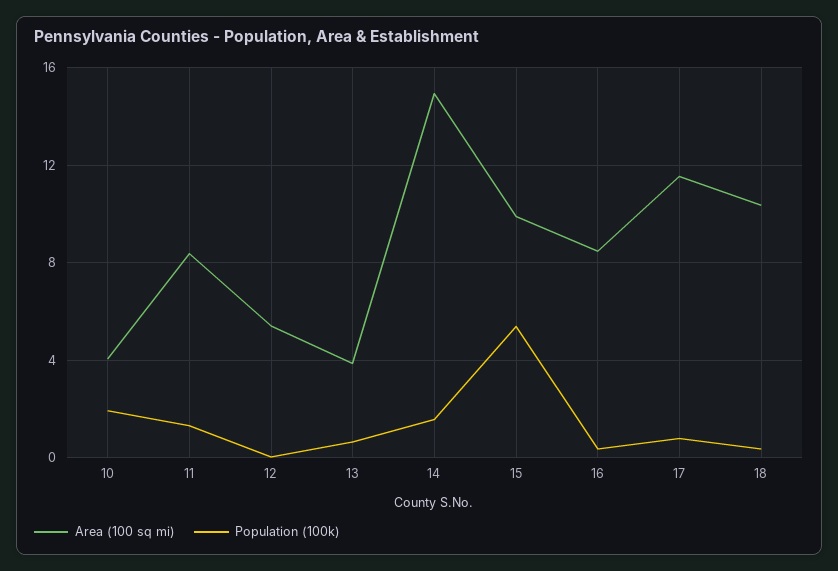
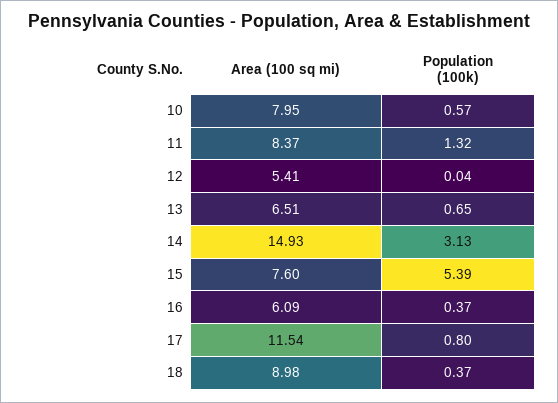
  {
    "Area (100 sq mi)": {
-     "10": 4,
+     "10": 7.95,
      "11": 8.37,
      "12": 5.41,
-     "13": 4,
+     "13": 6.51,
      "14": 14.93,
-     "15": 10,
+     "15": 7.6,
-     "16": 8.5,
+     "16": 6.09,
      "17": 11.54,
-     "18": 10.5
+     "18": 8.98
    },
    "Population (100k)": {
-     "10": 2,
+     "10": 0.57,
      "11": 1.32,
      "12": 0.04,
      "13": 0.65,
-     "14": 1.5,
+     "14": 3.13,
      "15": 5.39,
      "16": 0.37,
      "17": 0.8,
      "18": 0.37
    }
  }

